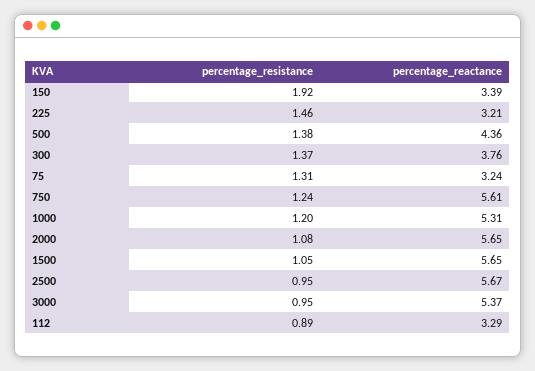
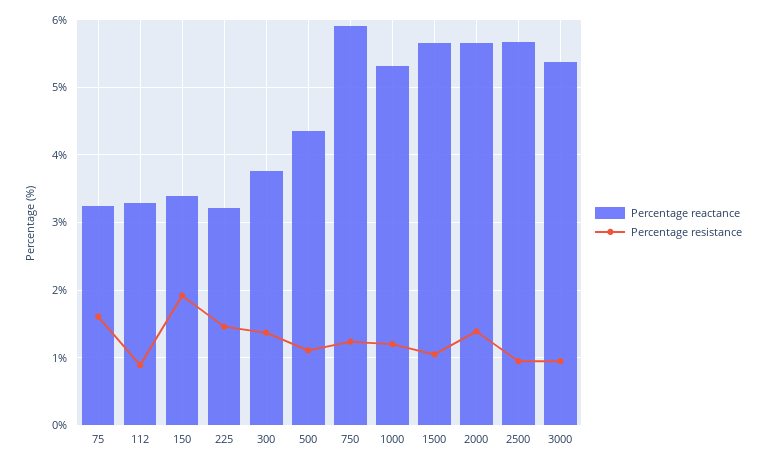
  {
    "percentage_resistance": {
      "150": 1.92,
      "225": 1.46,
-     "500": 1.38,
+     "500": 1.1,
      "300": 1.37,
-     "75": 1.31,
+     "75": 1.6,
      "750": 1.24,
      "1000": 1.2,
-     "2000": 1.08,
+     "2000": 1.4,
      "1500": 1.05,
      "2500": 0.95,
      "3000": 0.95,
      "112": 0.89
    },
    "percentage_reactance": {
      "150": 3.39,
      "225": 3.21,
      "500": 4.36,
      "300": 3.76,
      "75": 3.24,
-     "750": 5.61,
+     "750": 5.9,
      "1000": 5.31,
      "2000": 5.65,
      "1500": 5.65,
      "2500": 5.67,
      "3000": 5.37,
      "112": 3.29
    }
  }

